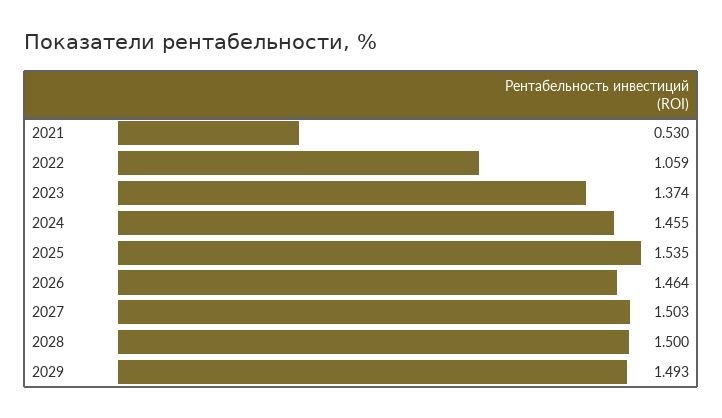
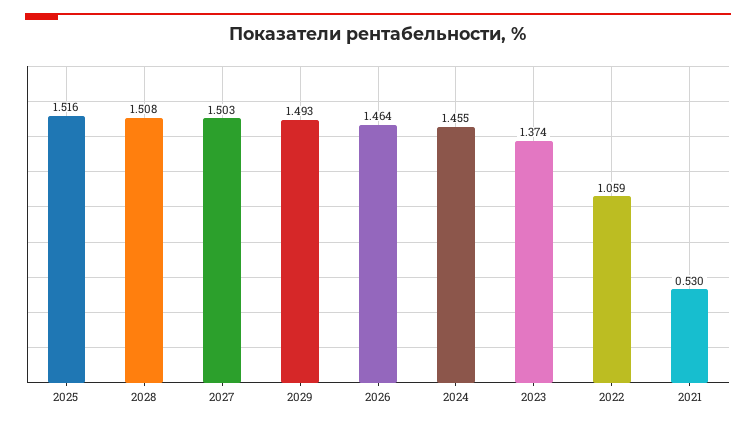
  {
    "2021": 0.53,
    "2022": 1.059,
    "2023": 1.374,
    "2024": 1.455,
-   "2025": 1.535,
+   "2025": 1.516,
    "2026": 1.464,
    "2027": 1.503,
-   "2028": 1.5,
+   "2028": 1.508,
    "2029": 1.493
  }

